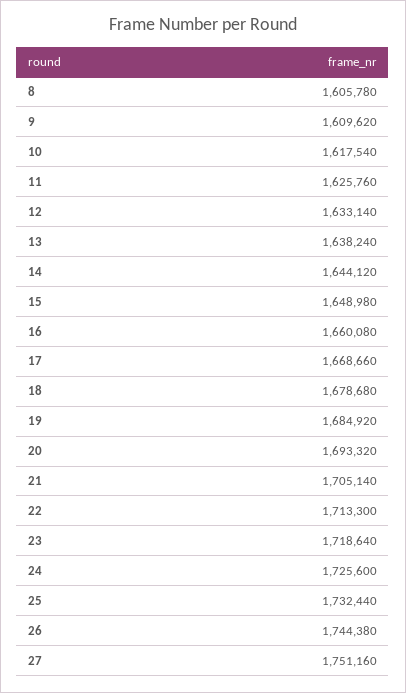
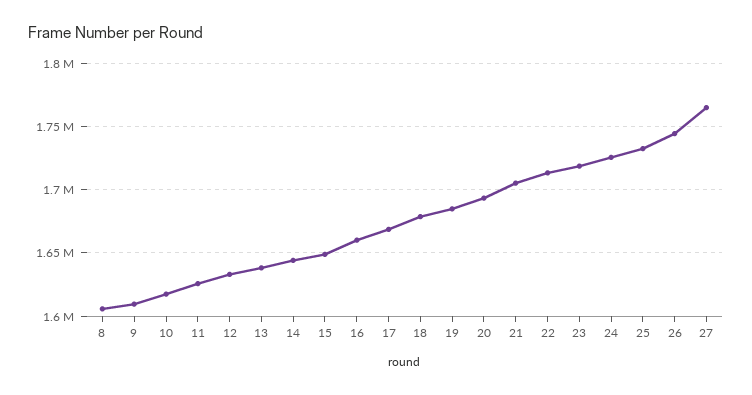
  {
    "8": 1605780,
    "9": 1609620,
    "10": 1617540,
    "11": 1625760,
    "12": 1633140,
    "13": 1638240,
    "14": 1644120,
    "15": 1648980,
    "16": 1660080,
    "17": 1668660,
    "18": 1678680,
    "19": 1684920,
    "20": 1693320,
    "21": 1705140,
    "22": 1713300,
    "23": 1718640,
    "24": 1725600,
    "25": 1732440,
    "26": 1744380,
-   "27": 1751160
+   "27": 1765000
  }

